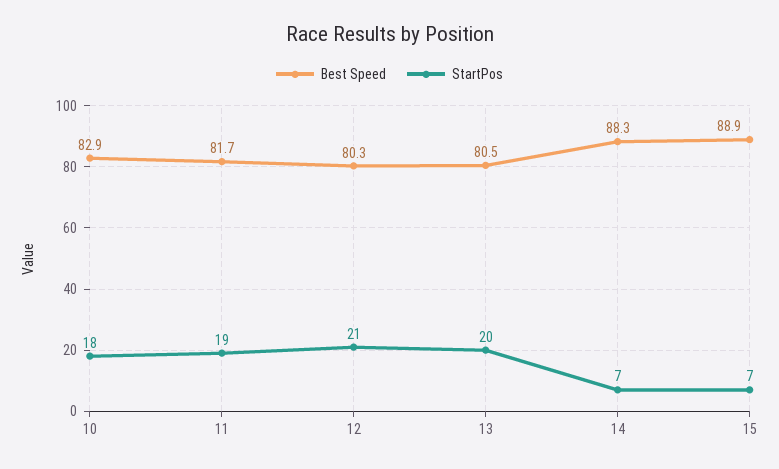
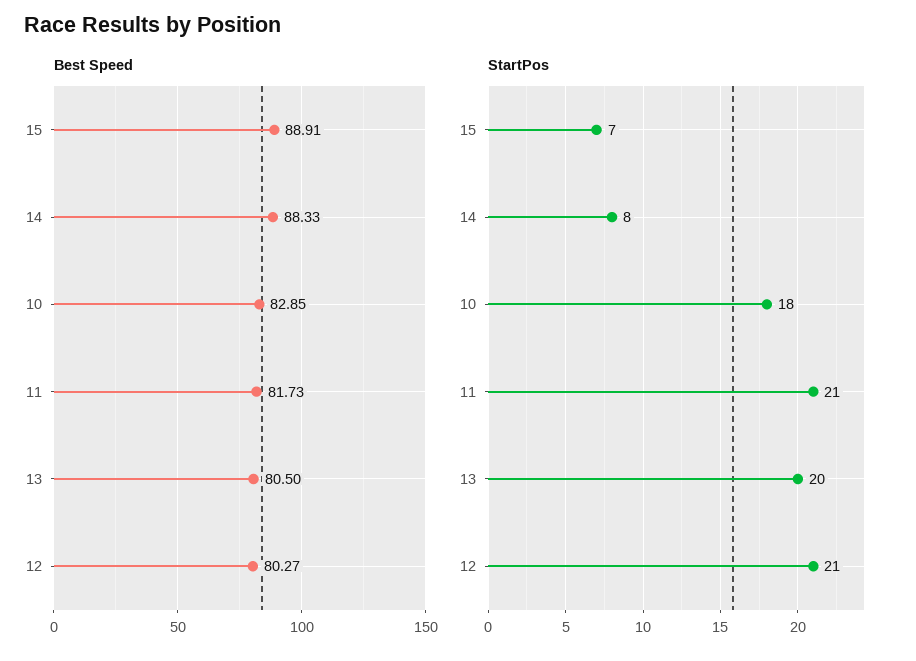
  {
    "Best Speed": {
      "10": 82.85,
      "11": 81.73,
      "12": 80.27,
      "13": 80.5,
      "14": 88.33,
      "15": 88.91
    },
    "StartPos": {
      "10": 18,
-     "11": 19,
+     "11": 21,
      "12": 21,
      "13": 20,
-     "14": 7,
+     "14": 8,
      "15": 7
    }
  }

